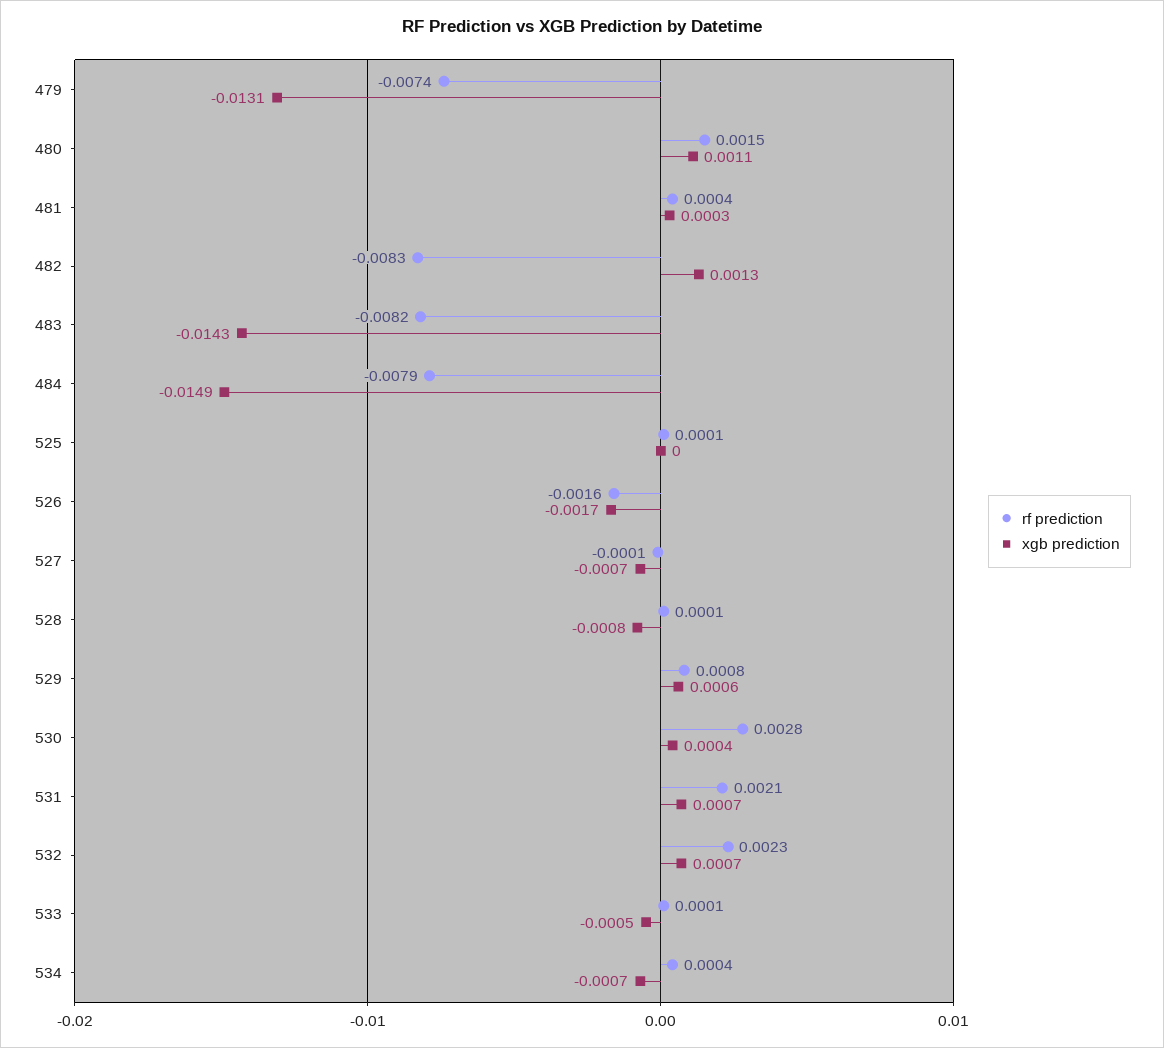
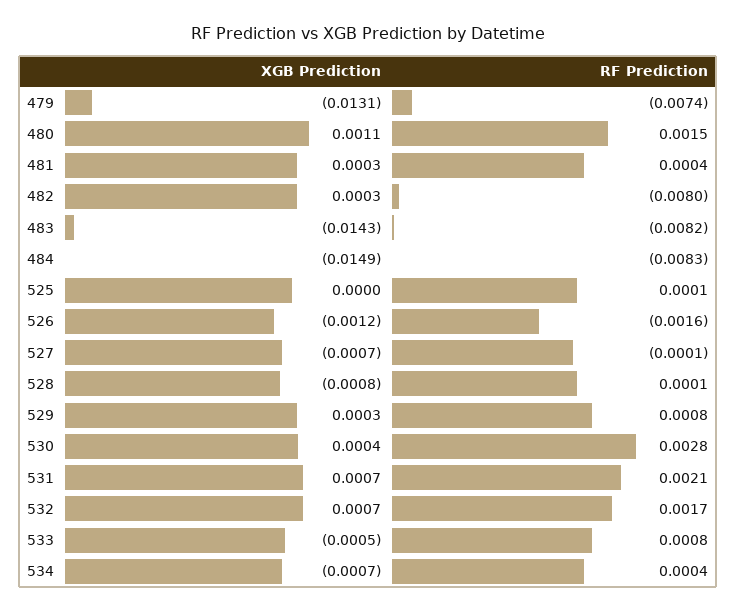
  {
    "rf prediction": {
      "479": -0.0074,
      "480": 0.0015,
      "481": 0.0004,
-     "482": -0.0083,
+     "482": -0.008,
      "483": -0.0082,
-     "484": -0.0079,
+     "484": -0.0083,
      "525": 0.0001,
      "526": -0.0016,
      "527": -0.0001,
      "528": 0.0001,
      "529": 0.0008,
      "530": 0.0028,
      "531": 0.0021,
-     "532": 0.0023,
+     "532": 0.0017,
-     "533": 0.0001,
+     "533": 0.0008,
      "534": 0.0004
    },
    "xgb prediction": {
      "479": -0.0131,
      "480": 0.0011,
      "481": 0.0003,
-     "482": 0.0013,
+     "482": 0.0003,
      "483": -0.0143,
      "484": -0.0149,
      "525": 0,
-     "526": -0.0017,
+     "526": -0.0012,
      "527": -0.0007,
      "528": -0.0008,
-     "529": 0.0006,
+     "529": 0.0003,
      "530": 0.0004,
      "531": 0.0007,
      "532": 0.0007,
      "533": -0.0005,
      "534": -0.0007
    }
  }

